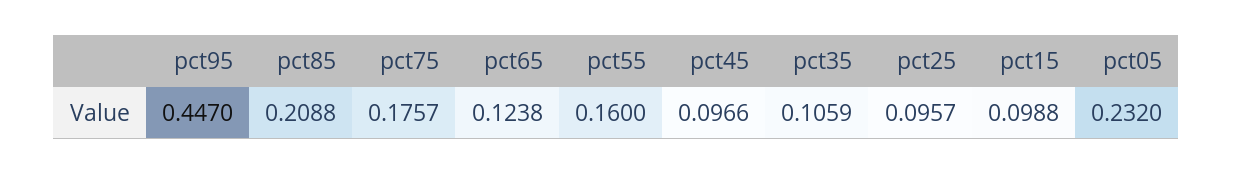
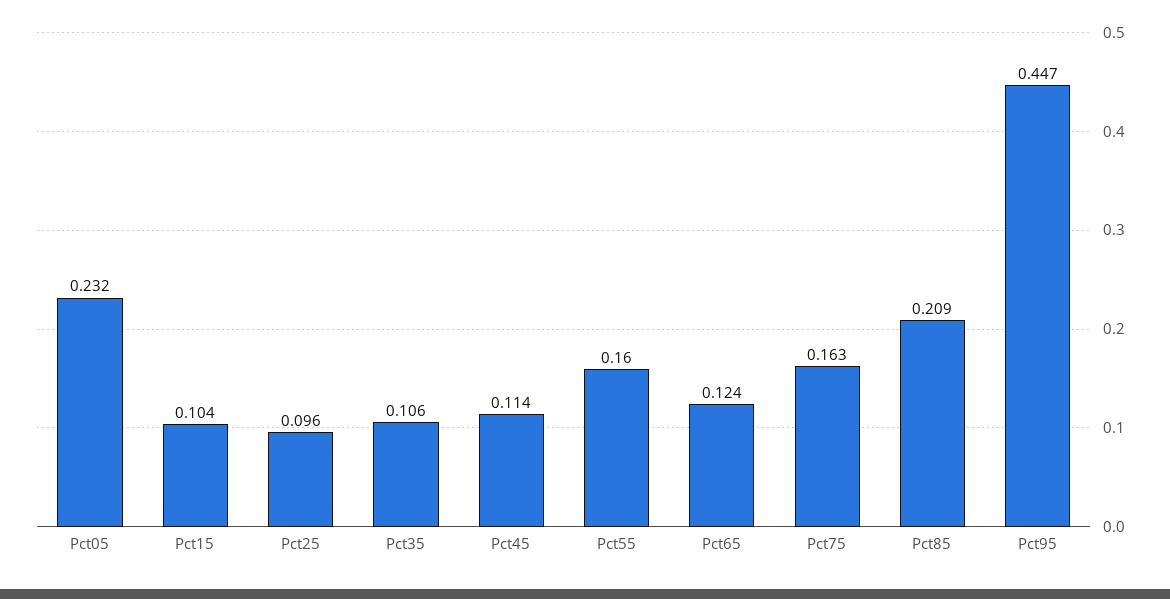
  {
    "pct95": 0.447,
    "pct85": 0.2088,
-   "pct75": 0.1757,
+   "pct75": 0.163,
    "pct65": 0.1238,
    "pct55": 0.16,
-   "pct45": 0.0966,
+   "pct45": 0.114,
    "pct35": 0.1059,
    "pct25": 0.0957,
-   "pct15": 0.0988,
+   "pct15": 0.104,
    "pct05": 0.232
  }

